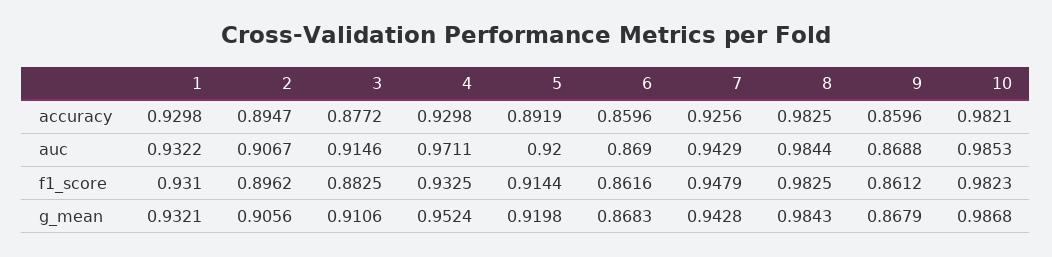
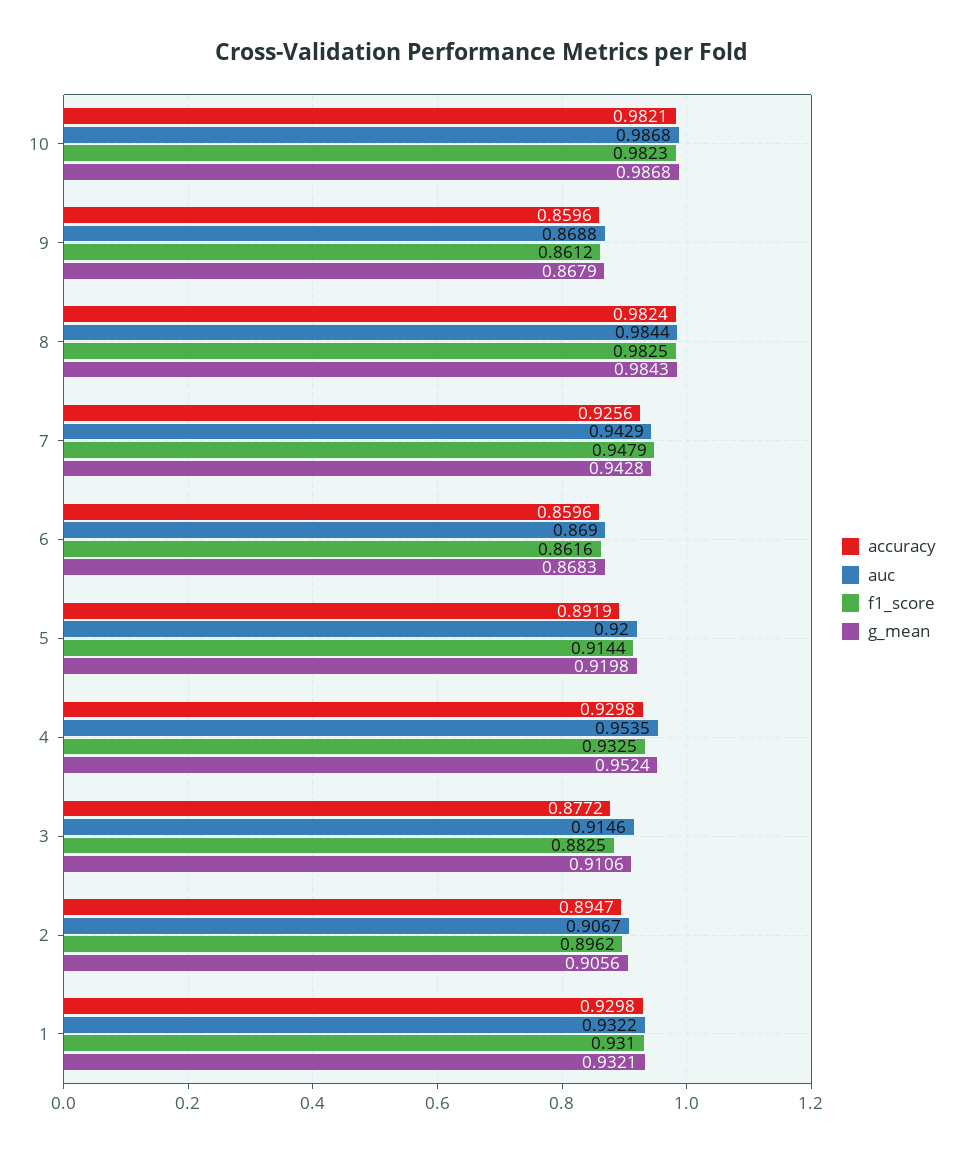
  {
    "accuracy": {
      "1": 0.9298,
      "2": 0.8947,
      "3": 0.8772,
      "4": 0.9298,
      "5": 0.8919,
      "6": 0.8596,
      "7": 0.9256,
-     "8": 0.9825,
+     "8": 0.9824,
      "9": 0.8596,
      "10": 0.9821
    },
    "auc": {
      "1": 0.9322,
      "2": 0.9067,
      "3": 0.9146,
-     "4": 0.9711,
+     "4": 0.9535,
      "5": 0.92,
      "6": 0.869,
      "7": 0.9429,
      "8": 0.9844,
      "9": 0.8688,
-     "10": 0.9853
+     "10": 0.9868
    },
    "f1_score": {
      "1": 0.931,
      "2": 0.8962,
      "3": 0.8825,
      "4": 0.9325,
      "5": 0.9144,
      "6": 0.8616,
      "7": 0.9479,
      "8": 0.9825,
      "9": 0.8612,
      "10": 0.9823
    },
    "g_mean": {
      "1": 0.9321,
      "2": 0.9056,
      "3": 0.9106,
      "4": 0.9524,
      "5": 0.9198,
      "6": 0.8683,
      "7": 0.9428,
      "8": 0.9843,
      "9": 0.8679,
      "10": 0.9868
    }
  }

